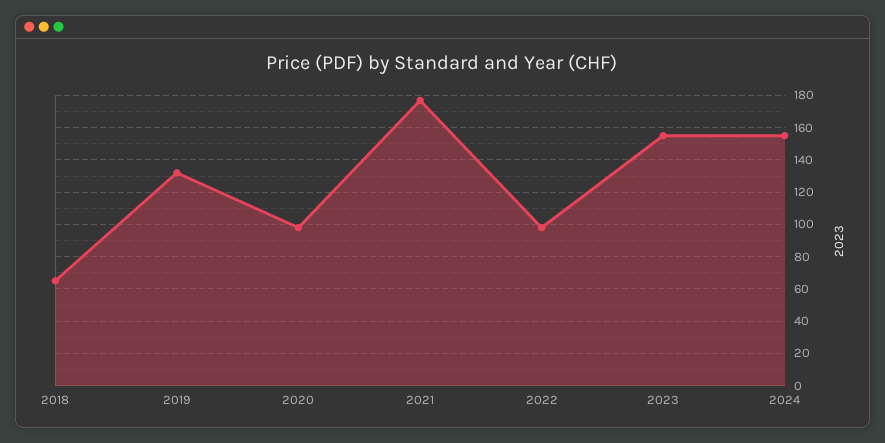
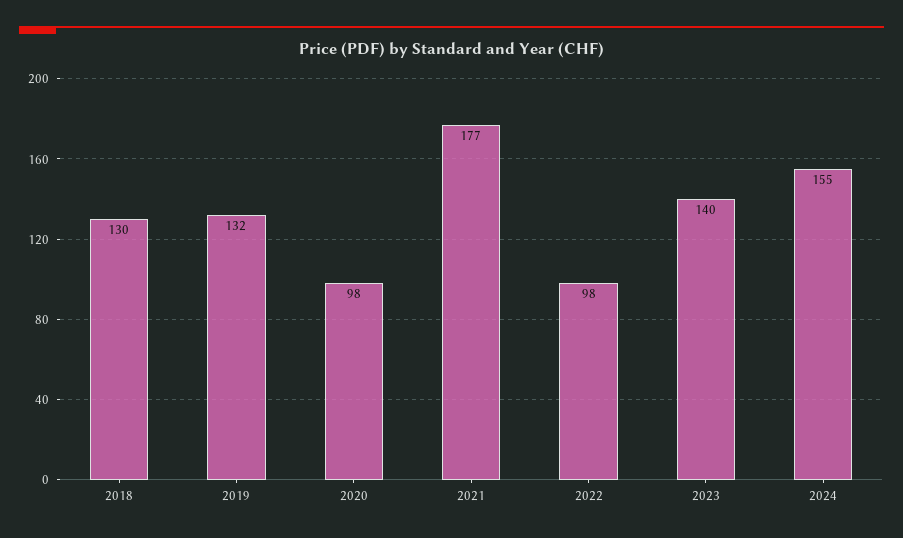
  {
-   "2018": 65,
+   "2018": 130,
    "2019": 132,
    "2020": 98,
    "2021": 177,
    "2022": 98,
-   "2023": 155,
+   "2023": 140,
    "2024": 155
  }

